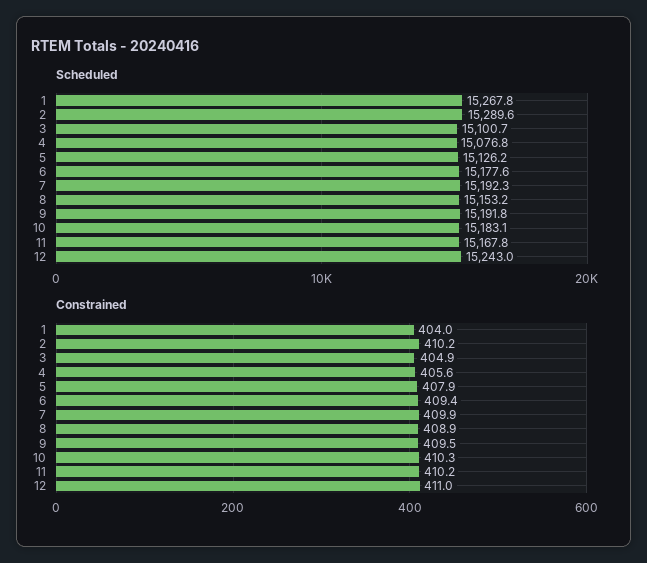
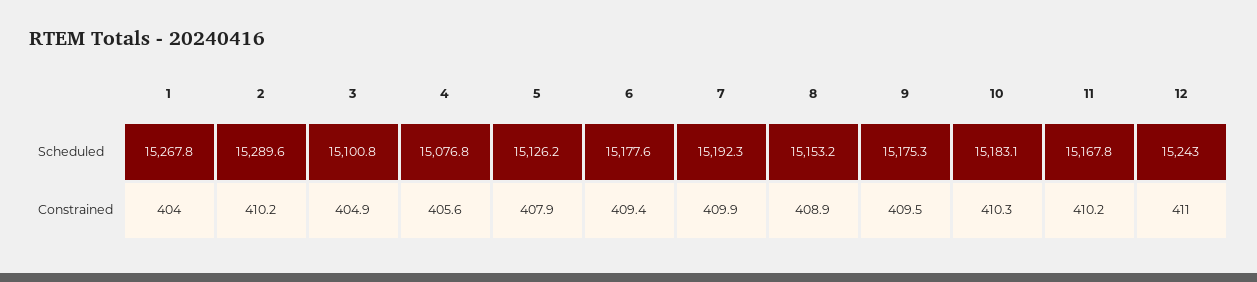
  {
    "Scheduled": {
      "1": 15267.8,
      "2": 15289.6,
-     "3": 15100.7,
+     "3": 15100.8,
      "4": 15076.8,
      "5": 15126.2,
      "6": 15177.6,
      "7": 15192.3,
      "8": 15153.2,
-     "9": 15191.8,
+     "9": 15175.3,
      "10": 15183.1,
      "11": 15167.8,
      "12": 15243
    },
    "Constrained": {
      "1": 404,
      "2": 410.2,
      "3": 404.9,
      "4": 405.6,
      "5": 407.9,
      "6": 409.4,
      "7": 409.9,
      "8": 408.9,
      "9": 409.5,
      "10": 410.3,
      "11": 410.2,
      "12": 411
    }
  }

